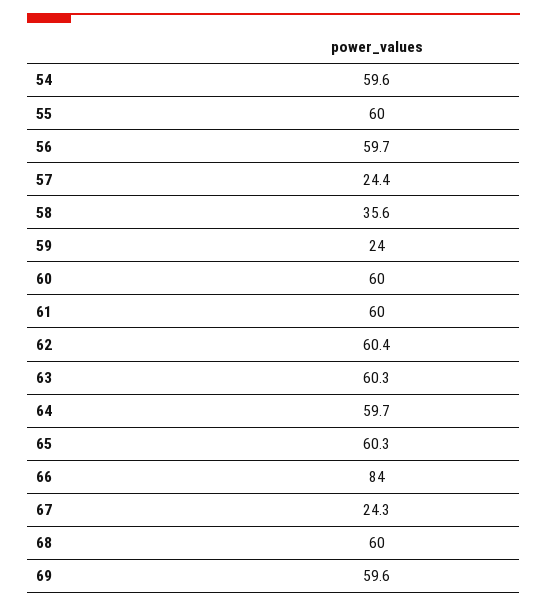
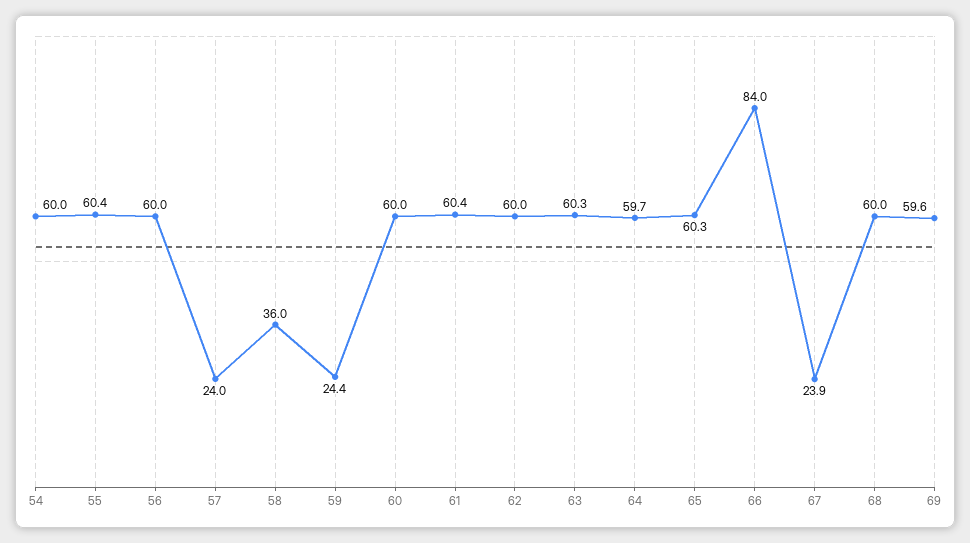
  {
-   "54": 59.6,
+   "54": 60,
-   "55": 60,
+   "55": 60.4,
-   "56": 59.7,
+   "56": 60,
-   "57": 24.4,
+   "57": 24,
-   "58": 35.6,
+   "58": 36,
-   "59": 24,
+   "59": 24.4,
    "60": 60,
-   "61": 60,
+   "61": 60.4,
-   "62": 60.4,
+   "62": 60,
    "63": 60.3,
    "64": 59.7,
    "65": 60.3,
    "66": 84,
-   "67": 24.3,
+   "67": 23.9,
    "68": 60,
    "69": 59.6
  }

